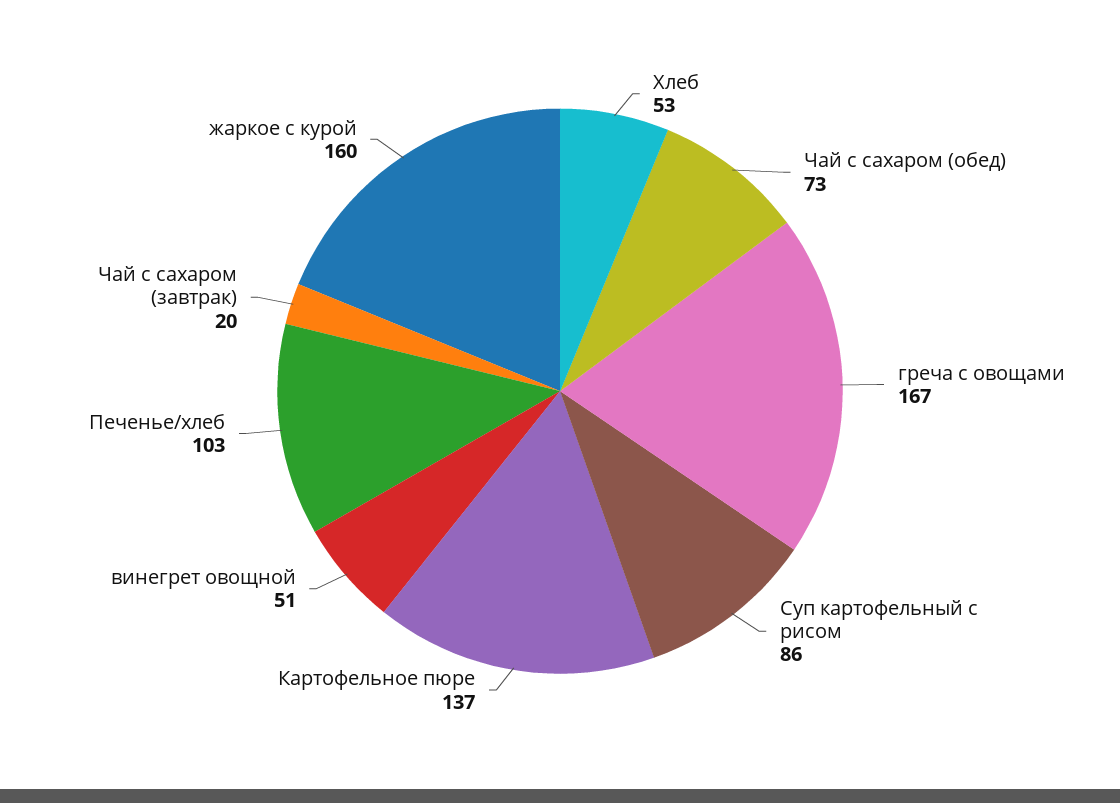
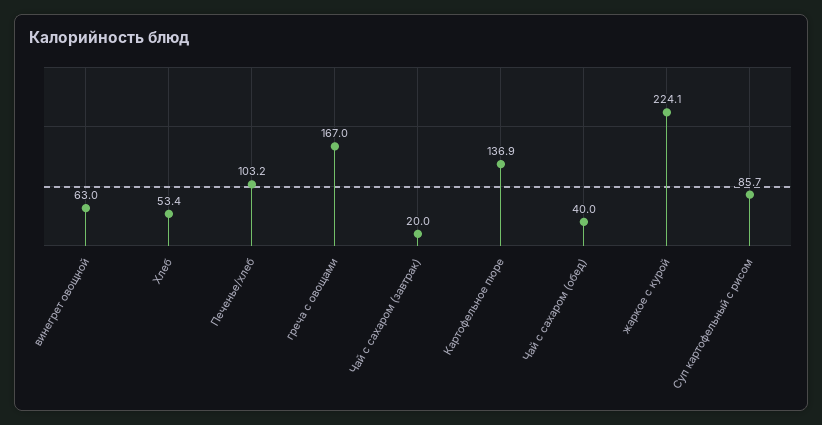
  {
    "Хлеб": 53.4,
-   "Чай с сахаром (обед)": 73,
+   "Чай с сахаром (обед)": 40,
    "греча с овощами": 167,
    "Суп картофельный с рисом": 85.7,
    "Картофельное пюре": 136.9,
-   "винегрет овощной": 51,
+   "винегрет овощной": 63,
    "Печенье/хлеб": 103.2,
    "Чай с сахаром (завтрак)": 20,
-   "жаркое с курой": 160
+   "жаркое с курой": 224.1
  }

